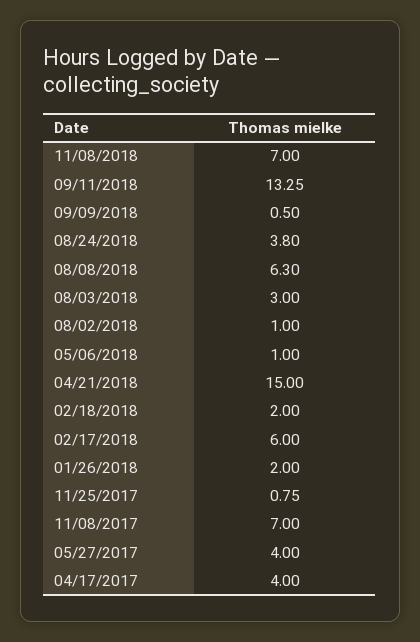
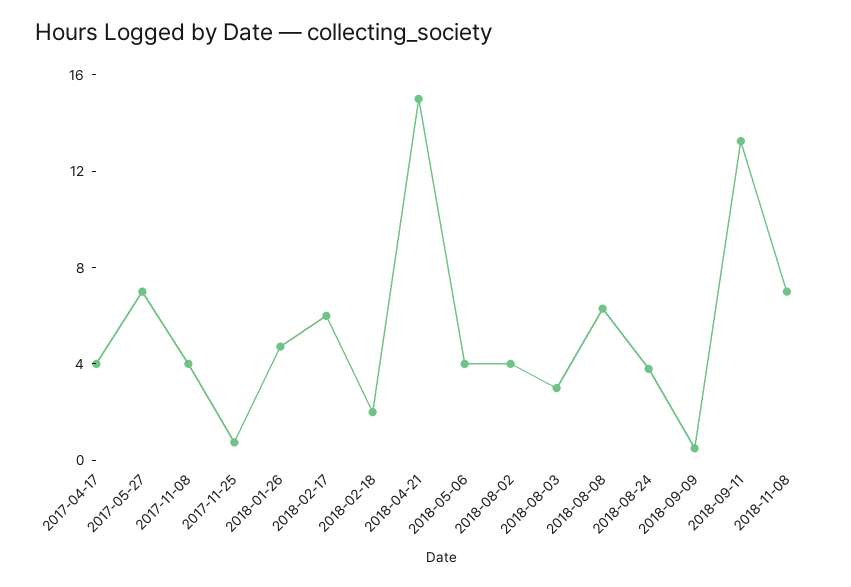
  {
    "11/08/2018": 7,
    "09/11/2018": 13.25,
    "09/09/2018": 0.5,
    "08/24/2018": 3.8,
    "08/08/2018": 6.3,
    "08/03/2018": 3,
-   "08/02/2018": 1,
+   "08/02/2018": 4,
-   "05/06/2018": 1,
+   "05/06/2018": 4,
    "04/21/2018": 15,
    "02/18/2018": 2,
    "02/17/2018": 6,
-   "01/26/2018": 2,
+   "01/26/2018": 5,
    "11/25/2017": 0.75,
-   "11/08/2017": 7,
+   "11/08/2017": 4,
-   "05/27/2017": 4,
+   "05/27/2017": 7,
    "04/17/2017": 4
  }

